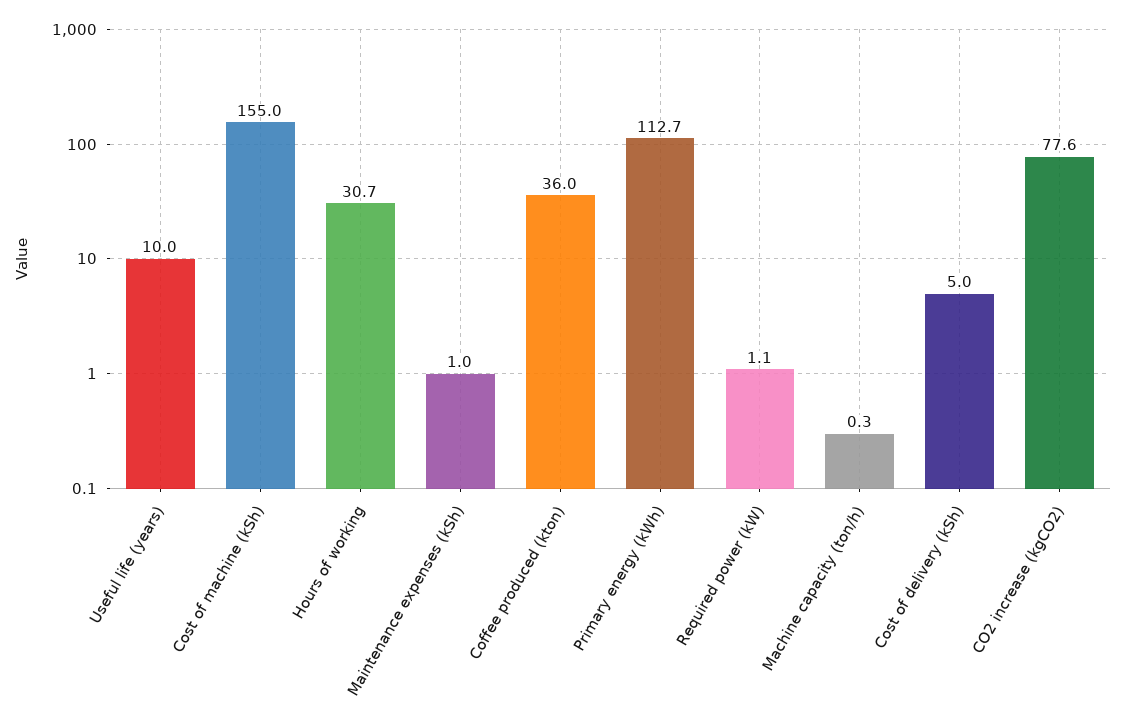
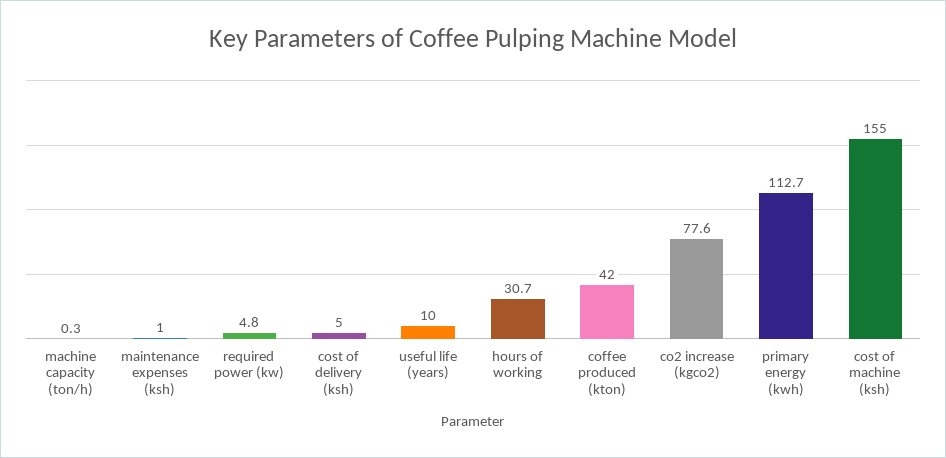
  {
    "Useful life (years)": 10,
    "Cost of machine (kSh)": 155,
    "Hours of working": 30.7,
    "Maintenance expenses (kSh)": 1,
-   "Coffee produced (kton)": 36,
+   "Coffee produced (kton)": 42,
    "Primary energy (kWh)": 112.7,
-   "Required power (kW)": 1.1,
+   "Required power (kW)": 4.8,
    "Machine capacity (ton/h)": 0.3,
    "Cost of delivery (kSh)": 5,
    "CO2 increase (kgCO2)": 77.6
  }

